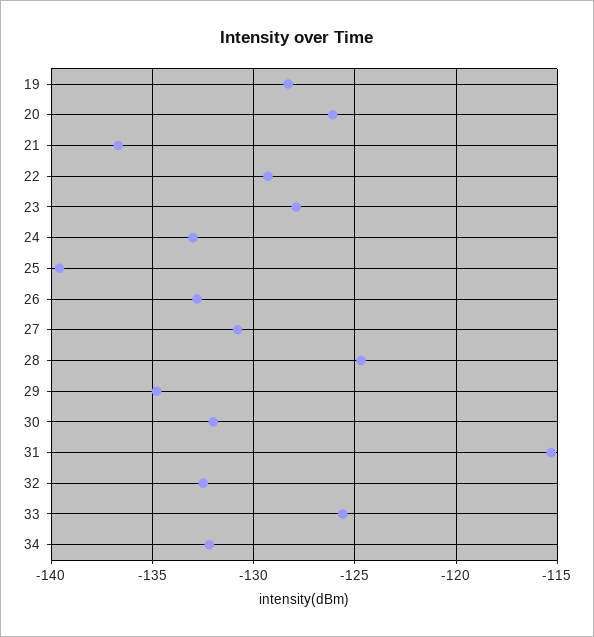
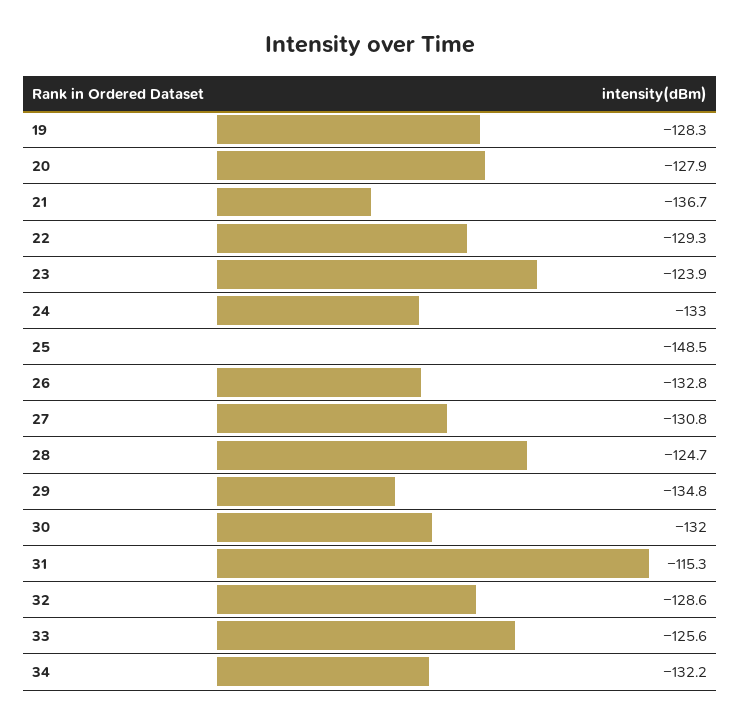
  {
    "19": -128.3,
-   "20": -126,
+   "20": -127.9,
    "21": -136.7,
    "22": -129.3,
-   "23": -128,
+   "23": -123.9,
    "24": -133,
-   "25": -139.5,
+   "25": -148.5,
    "26": -132.8,
    "27": -130.8,
    "28": -124.7,
    "29": -134.8,
    "30": -132,
    "31": -115.3,
-   "32": -132.5,
+   "32": -128.6,
    "33": -125.6,
    "34": -132.2
  }

